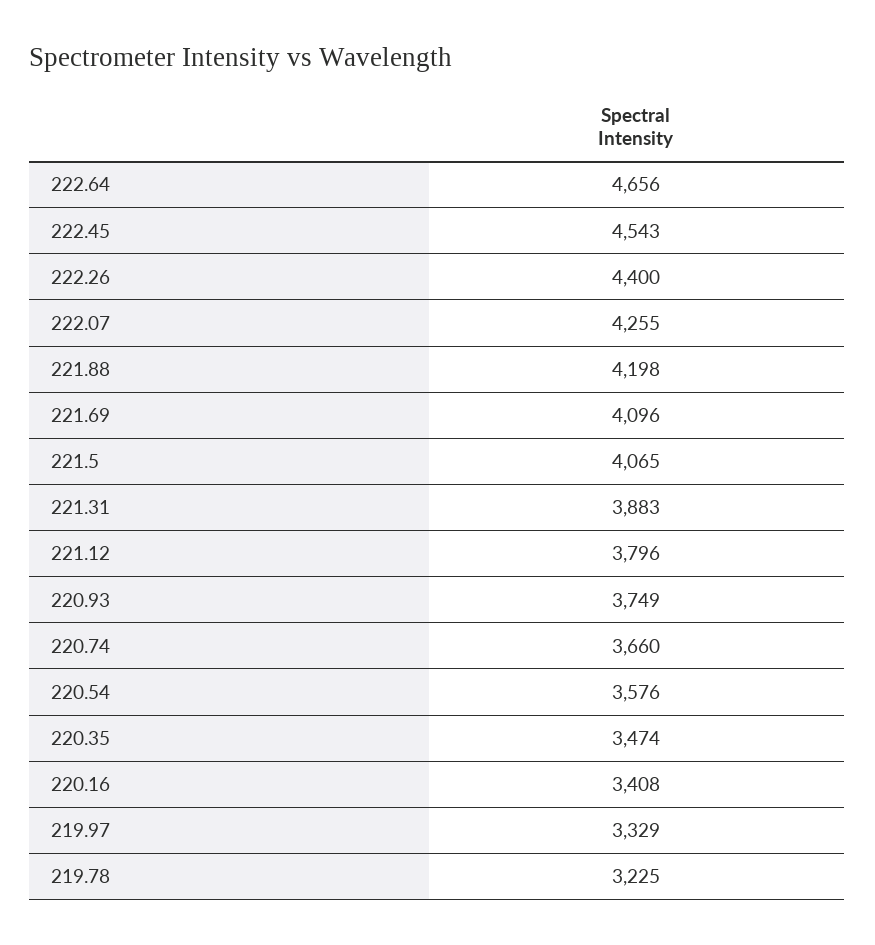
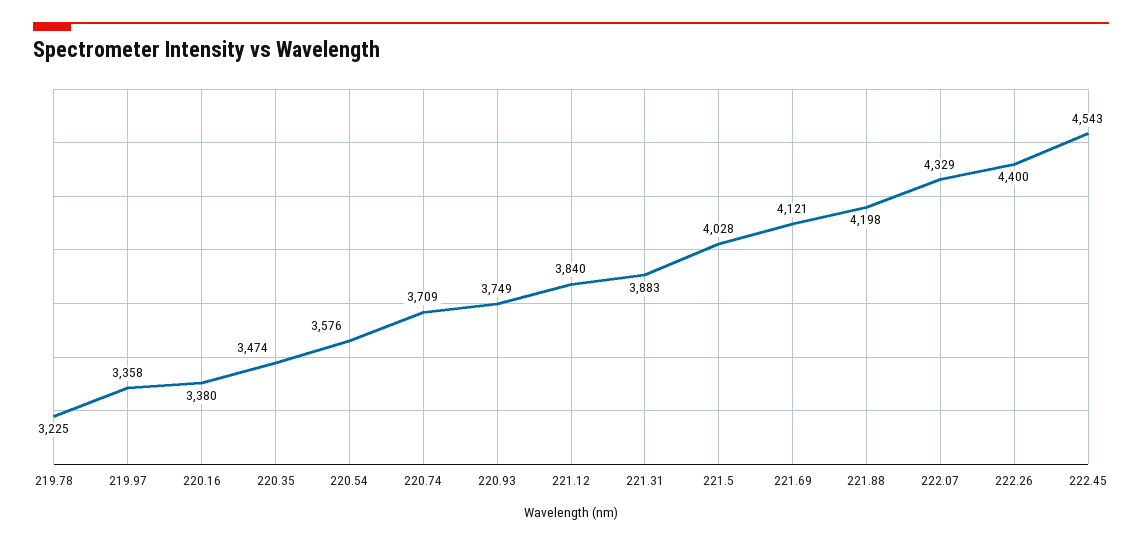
  {
-   "222.64": 4656,
    "222.45": 4543,
    "222.26": 4400,
-   "222.07": 4255,
+   "222.07": 4329,
    "221.88": 4198,
-   "221.69": 4096,
+   "221.69": 4121,
-   "221.5": 4065,
+   "221.5": 4028,
    "221.31": 3883,
-   "221.12": 3796,
+   "221.12": 3840,
    "220.93": 3749,
-   "220.74": 3660,
+   "220.74": 3709,
    "220.54": 3576,
    "220.35": 3474,
-   "220.16": 3408,
+   "220.16": 3380,
-   "219.97": 3329,
+   "219.97": 3358,
    "219.78": 3225
  }

